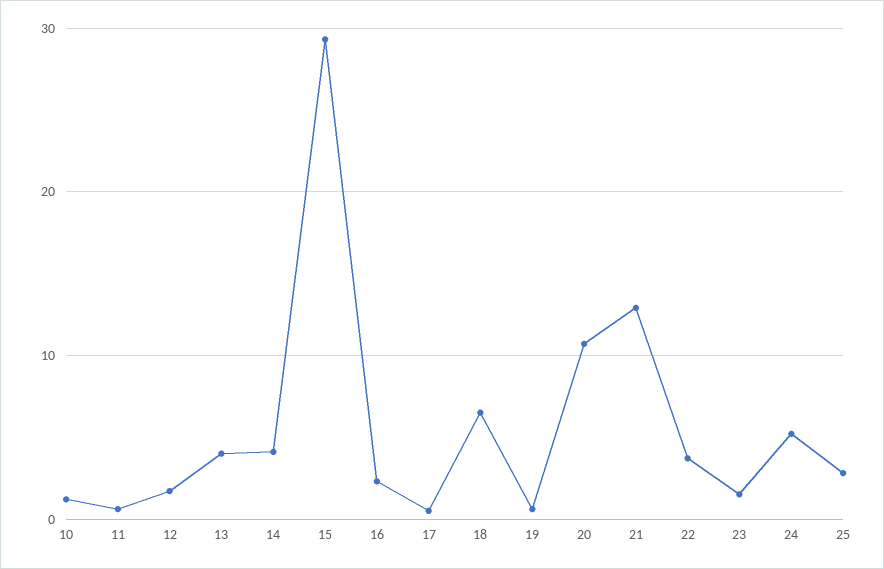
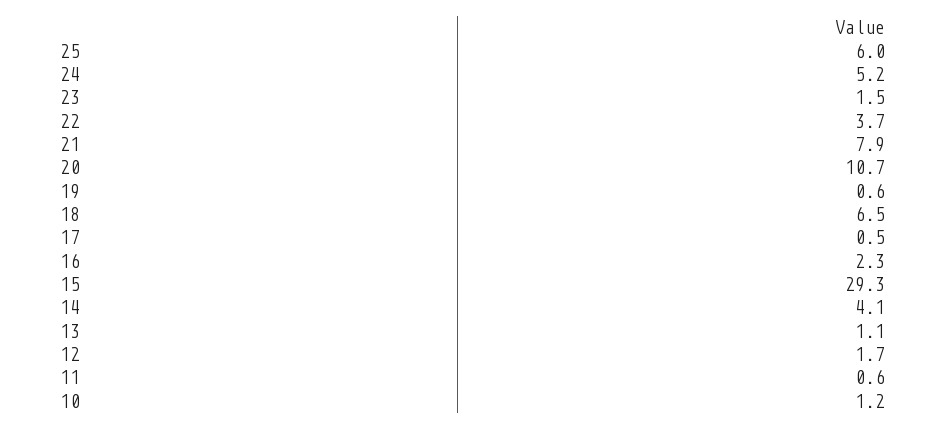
  {
    "10": 1.2,
    "11": 0.6,
    "12": 1.7,
-   "13": 4,
+   "13": 1.1,
    "14": 4.1,
    "15": 29.3,
    "16": 2.3,
    "17": 0.5,
    "18": 6.5,
    "19": 0.6,
    "20": 10.7,
-   "21": 13,
+   "21": 7.9,
    "22": 3.7,
    "23": 1.5,
    "24": 5.2,
-   "25": 3
+   "25": 6
  }

